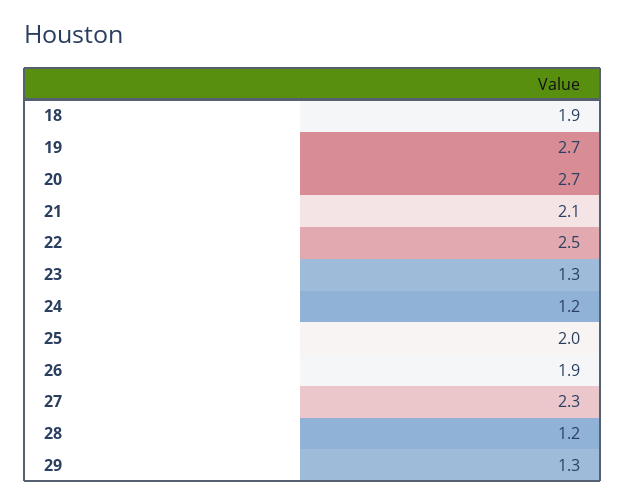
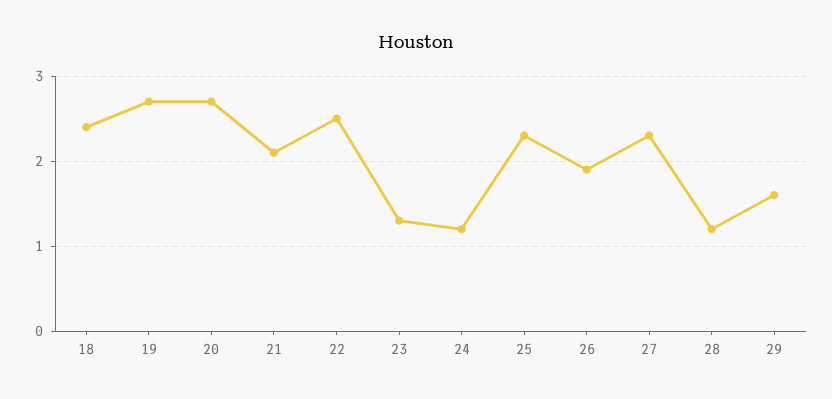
  {
-   "18": 1.9,
+   "18": 2.4,
    "19": 2.7,
    "20": 2.7,
    "21": 2.1,
    "22": 2.5,
    "23": 1.3,
    "24": 1.2,
-   "25": 2,
+   "25": 2.3,
    "26": 1.9,
    "27": 2.3,
    "28": 1.2,
-   "29": 1.3
+   "29": 1.6
  }

